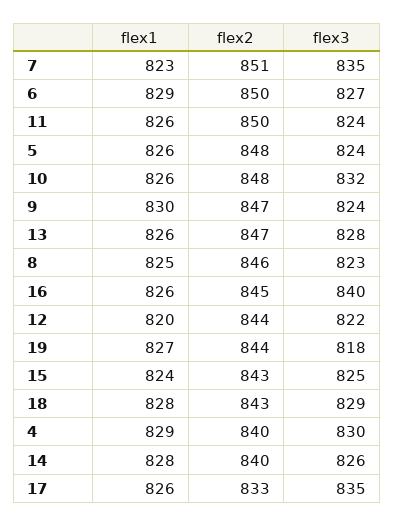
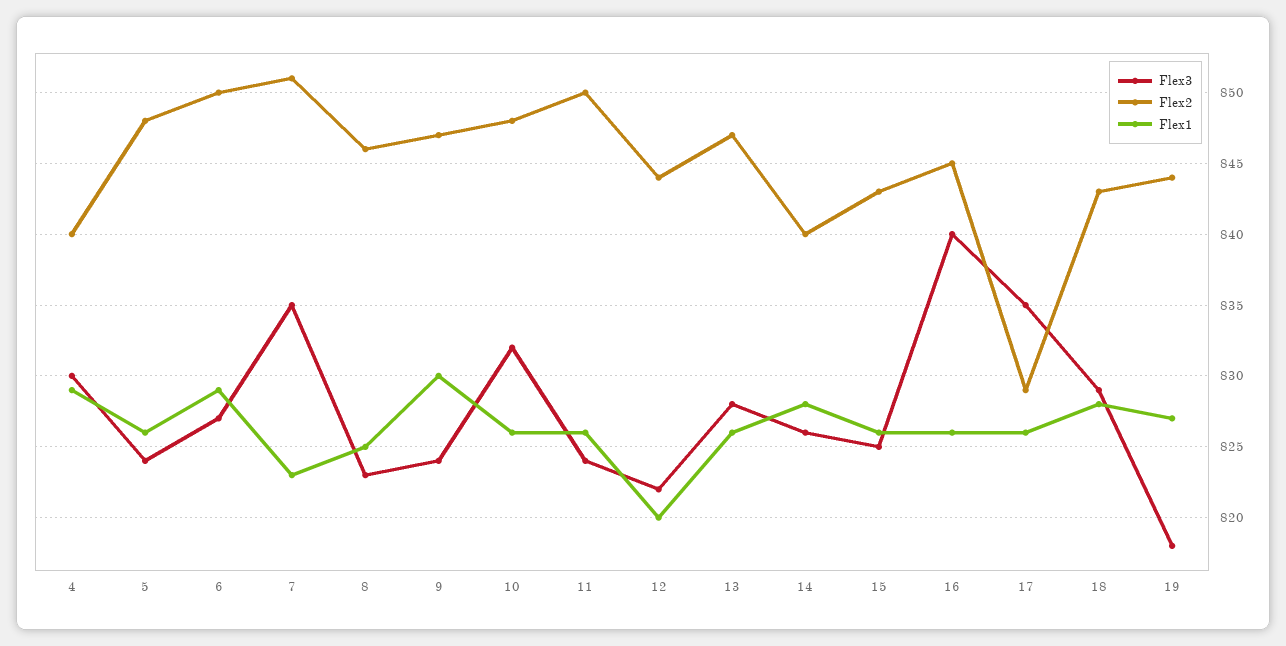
  {
    "flex1": {
      "7": 823,
      "6": 829,
      "11": 826,
      "5": 826,
      "10": 826,
      "9": 830,
      "13": 826,
      "8": 825,
      "16": 826,
      "12": 820,
      "19": 827,
-     "15": 824,
+     "15": 826,
      "18": 828,
      "4": 829,
      "14": 828,
      "17": 826
    },
    "flex2": {
      "7": 851,
      "6": 850,
      "11": 850,
      "5": 848,
      "10": 848,
      "9": 847,
      "13": 847,
      "8": 846,
      "16": 845,
      "12": 844,
      "19": 844,
      "15": 843,
      "18": 843,
      "4": 840,
      "14": 840,
-     "17": 833
+     "17": 829
    },
    "flex3": {
      "7": 835,
      "6": 827,
      "11": 824,
      "5": 824,
      "10": 832,
      "9": 824,
      "13": 828,
      "8": 823,
      "16": 840,
      "12": 822,
      "19": 818,
      "15": 825,
      "18": 829,
      "4": 830,
      "14": 826,
      "17": 835
    }
  }

